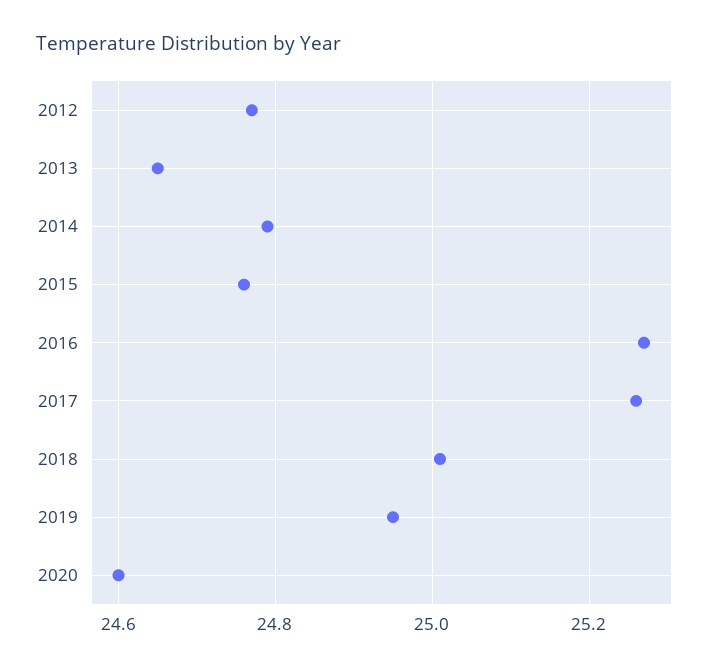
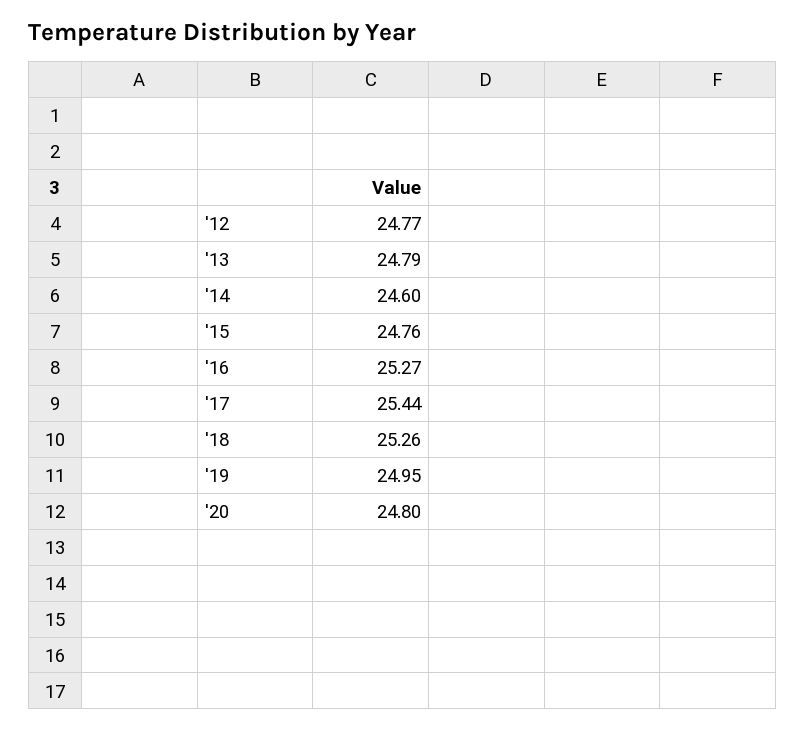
  {
    "2012": 24.77,
-   "2013": 24.65,
+   "2013": 24.79,
-   "2014": 24.8,
+   "2014": 24.6,
    "2015": 24.76,
    "2016": 25.27,
-   "2017": 25.25,
+   "2017": 25.44,
-   "2018": 25,
+   "2018": 25.26,
    "2019": 24.95,
-   "2020": 24.6
+   "2020": 24.8
  }

